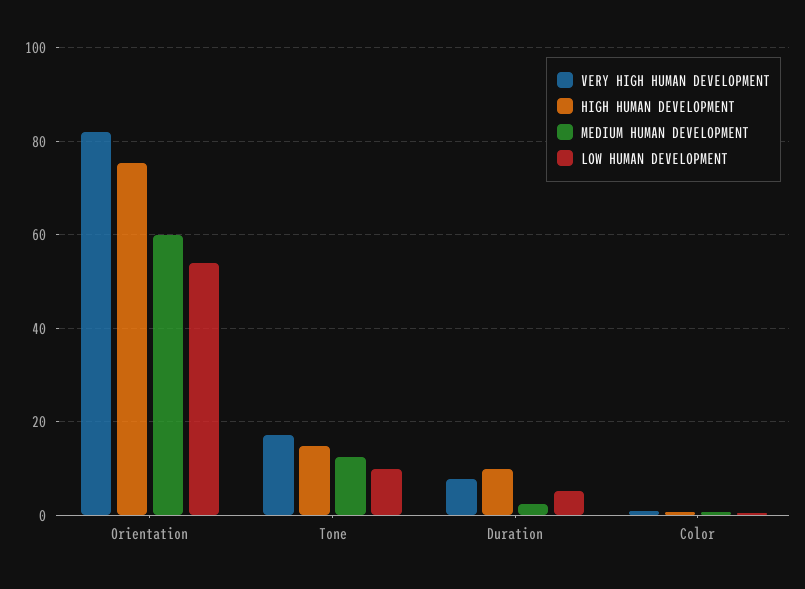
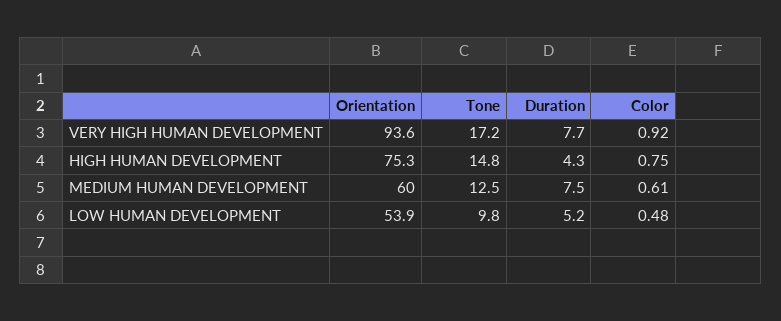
  {
    "VERY HIGH HUMAN DEVELOPMENT": {
-     "Orientation": 82,
+     "Orientation": 93.6,
      "Tone": 17.2,
      "Duration": 7.7,
      "Color": 0.92
    },
    "HIGH HUMAN DEVELOPMENT": {
      "Orientation": 75.3,
      "Tone": 14.8,
-     "Duration": 10,
+     "Duration": 4.3,
      "Color": 0.75
    },
    "MEDIUM HUMAN DEVELOPMENT": {
      "Orientation": 60,
      "Tone": 12.5,
-     "Duration": 2,
+     "Duration": 7.5,
      "Color": 0.61
    },
    "LOW HUMAN DEVELOPMENT": {
      "Orientation": 53.9,
      "Tone": 9.8,
      "Duration": 5.2,
      "Color": 0.48
    }
  }

